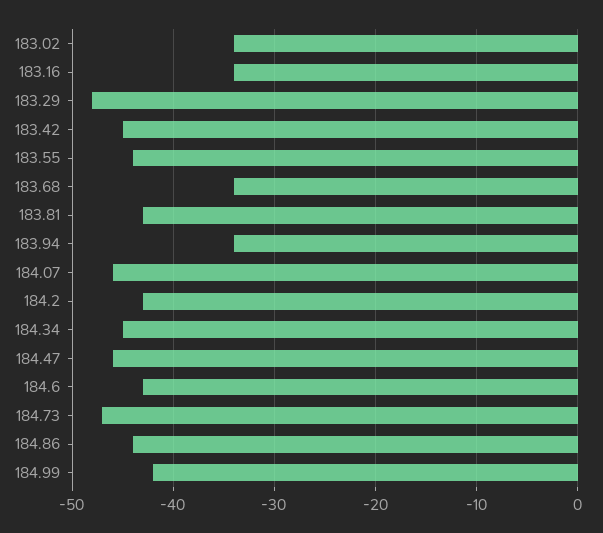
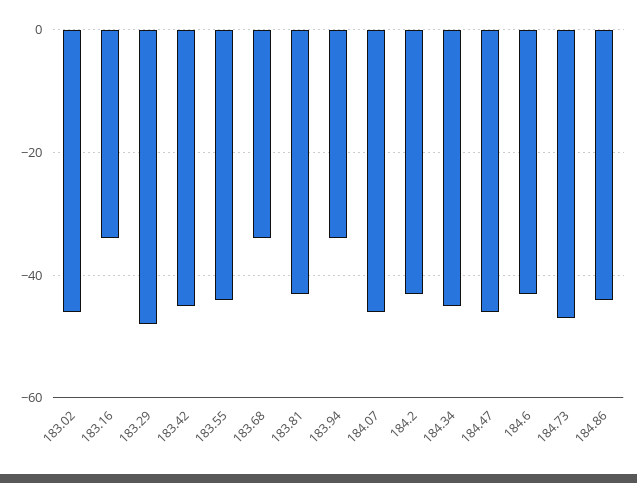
  {
-   "183.02": -34,
+   "183.02": -45,
    "183.16": -34,
    "183.29": -48,
    "183.42": -45,
    "183.55": -44,
    "183.68": -34,
    "183.81": -43,
    "183.94": -34,
    "184.07": -46,
    "184.2": -43,
    "184.34": -45,
    "184.47": -46,
    "184.6": -43,
    "184.73": -47,
-   "184.86": -44,
+   "184.86": -44
-   "184.99": -42
  }

